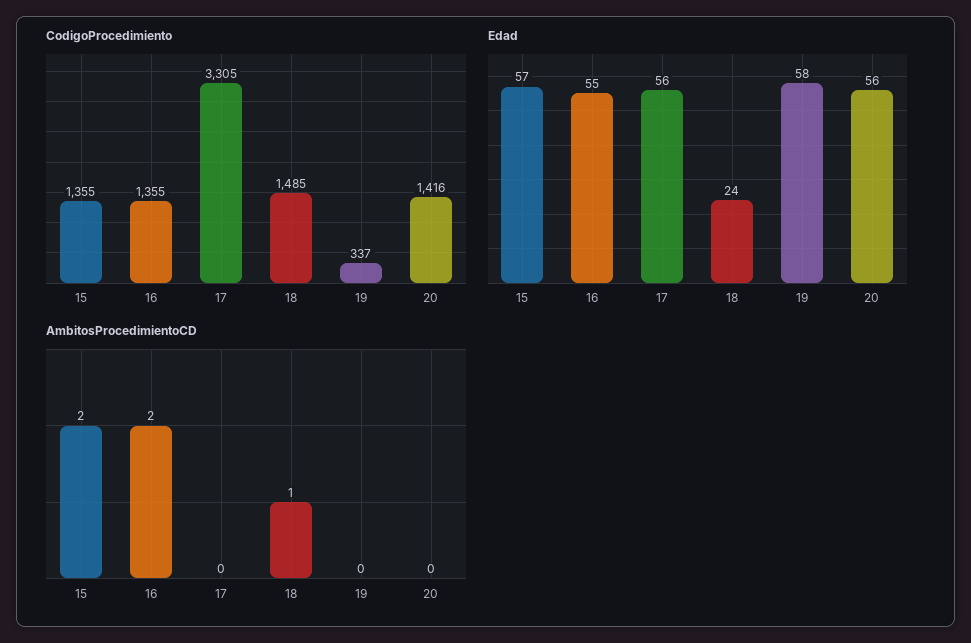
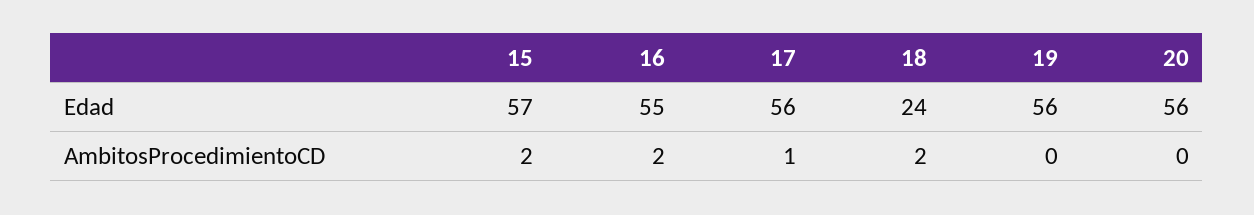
  {
-   "CodigoProcedimiento": {
-     "15": 1355,
-     "16": 1355,
-     "17": 3305,
-     "18": 1485,
-     "19": 337,
-     "20": 1416
-   },
    "Edad": {
      "15": 57,
      "16": 55,
      "17": 56,
      "18": 24,
-     "19": 58,
+     "19": 56,
      "20": 56
    },
    "AmbitosProcedimientoCD": {
      "15": 2,
      "16": 2,
-     "17": 0,
+     "17": 1,
-     "18": 1,
+     "18": 2,
      "19": 0,
      "20": 0
    }
  }

